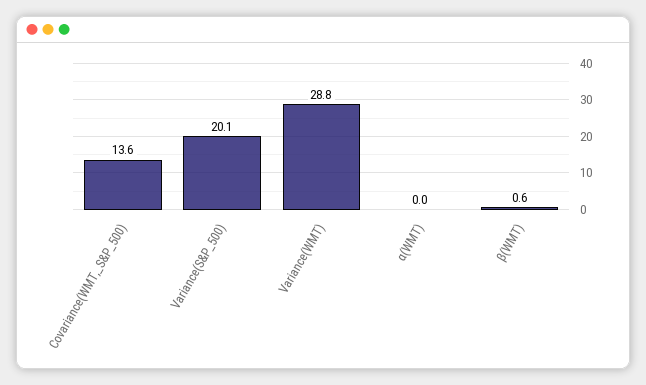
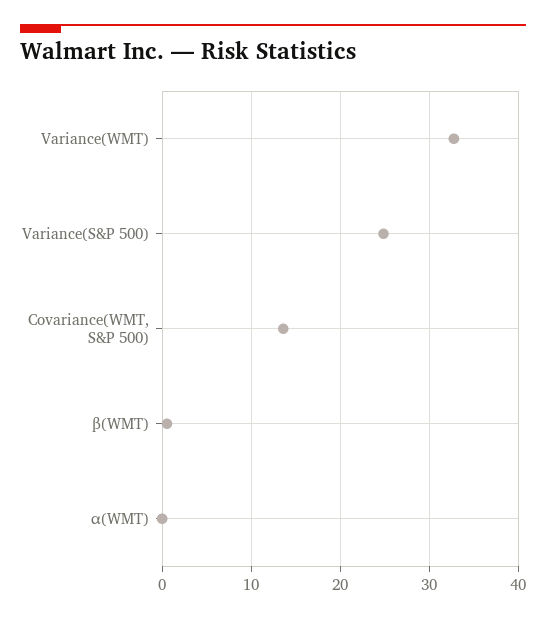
  {
    "Covariance(WMT,_S&P_500)": 13.6,
-   "Variance(S&P_500)": 20.1,
+   "Variance(S&P_500)": 25,
-   "Variance(WMT)": 28.8,
+   "Variance(WMT)": 33,
    "α(WMT)": 0,
    "β(WMT)": 0.6
  }

